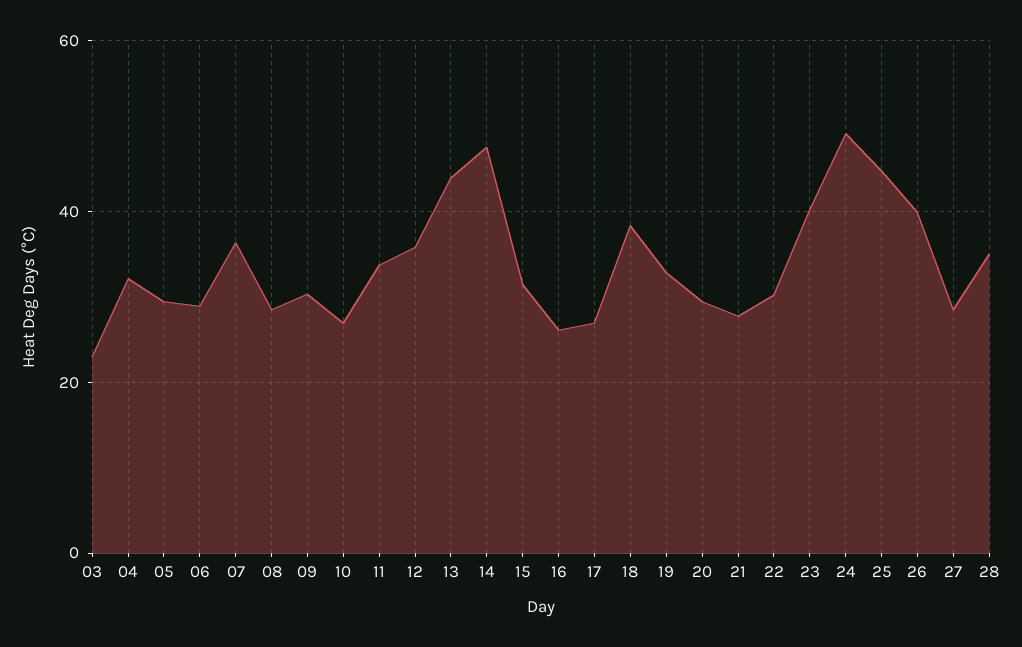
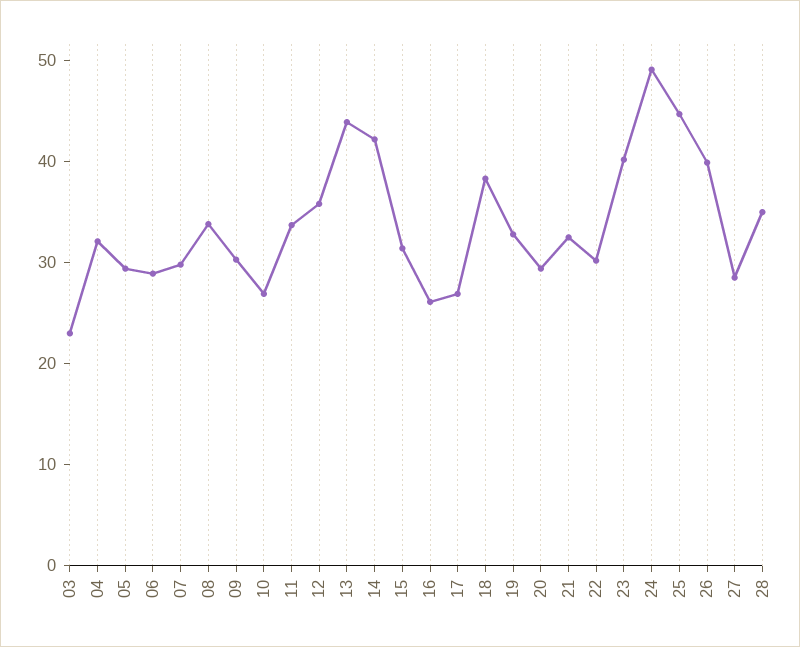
  {
    "03": 24,
    "04": 32,
    "05": 30,
    "06": 28,
-   "07": 36,
+   "07": 30,
-   "08": 28,
+   "08": 34,
    "09": 30,
    "10": 26,
    "11": 34,
    "12": 36,
    "13": 44,
-   "14": 48,
+   "14": 42,
    "15": 32,
    "16": 26,
    "17": 26,
    "18": 38,
    "19": 32,
    "20": 30,
-   "21": 28,
+   "21": 32,
    "22": 30,
    "23": 40,
    "24": 50,
    "25": 44,
    "26": 40,
    "27": 28,
    "28": 36
  }

